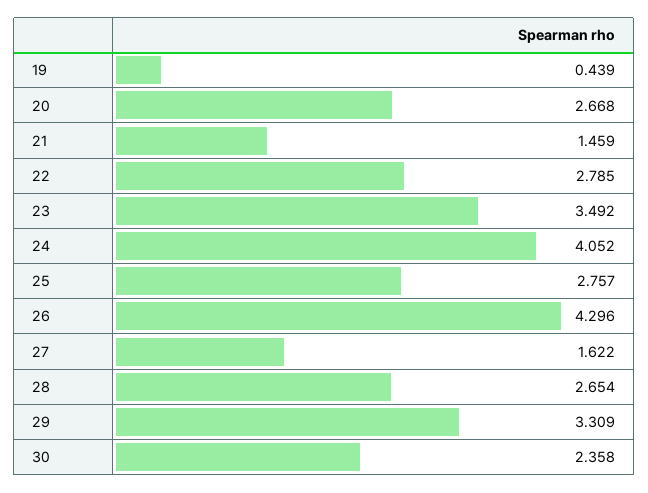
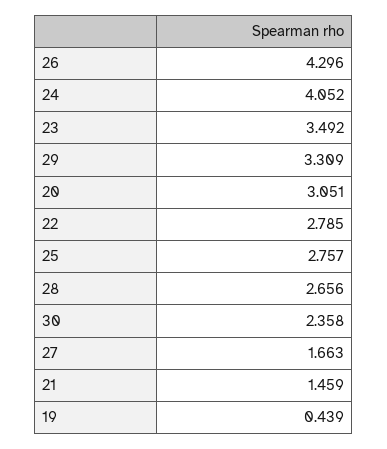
  {
    "19": 0.439,
-   "20": 2.668,
+   "20": 3.051,
    "21": 1.459,
    "22": 2.785,
    "23": 3.492,
    "24": 4.052,
    "25": 2.757,
    "26": 4.296,
-   "27": 1.622,
+   "27": 1.663,
-   "28": 2.654,
+   "28": 2.656,
    "29": 3.309,
    "30": 2.358
  }

